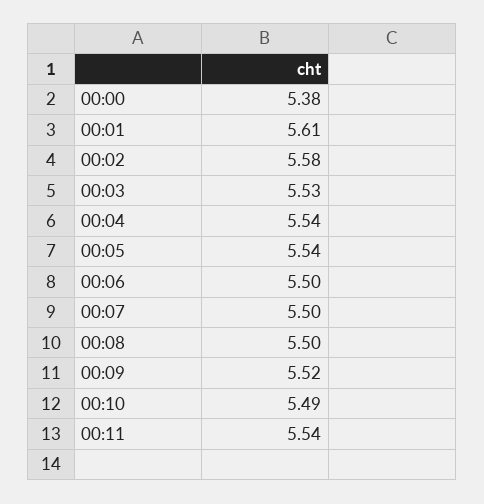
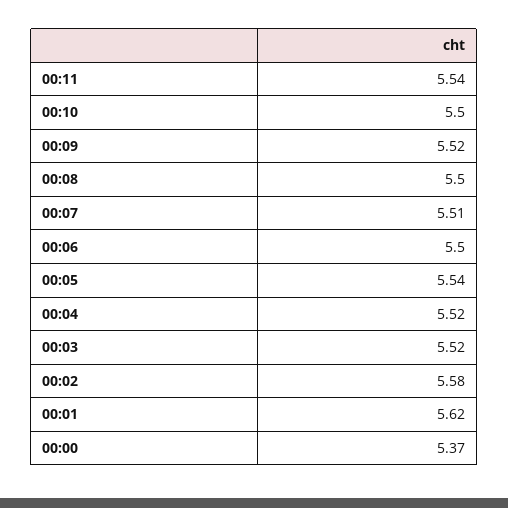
  {
-   "00:00": 5.38,
+   "00:00": 5.37,
-   "00:01": 5.61,
+   "00:01": 5.62,
    "00:02": 5.58,
-   "00:03": 5.53,
+   "00:03": 5.52,
-   "00:04": 5.54,
+   "00:04": 5.52,
    "00:05": 5.54,
    "00:06": 5.5,
-   "00:07": 5.5,
+   "00:07": 5.51,
    "00:08": 5.5,
    "00:09": 5.52,
-   "00:10": 5.49,
+   "00:10": 5.5,
    "00:11": 5.54
  }

